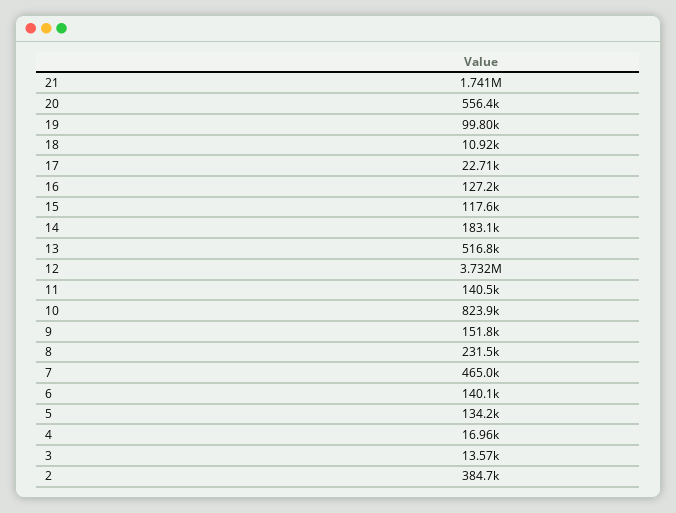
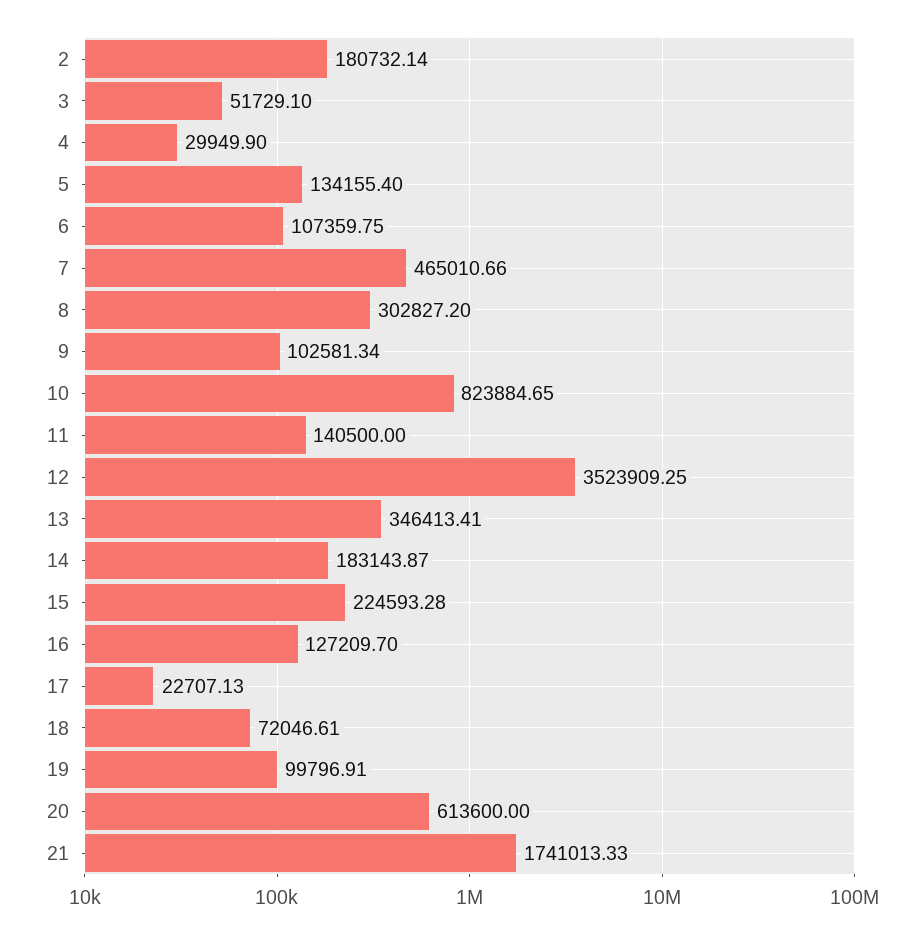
  {
    "21": 1741013.33,
-   "20": 556400,
+   "20": 613600,
    "19": 99796.91,
-   "18": 10920,
+   "18": 72046.61,
    "17": 22707.13,
    "16": 127209.7,
-   "15": 117600,
+   "15": 224593.28,
    "14": 183143.87,
-   "13": 516800,
+   "13": 346413.41,
-   "12": 3732000,
+   "12": 3523909.25,
    "11": 140500,
    "10": 823884.65,
-   "9": 151800,
+   "9": 102581.34,
-   "8": 231500,
+   "8": 302827.2,
    "7": 465010.66,
-   "6": 140100,
+   "6": 107359.75,
    "5": 134155.4,
-   "4": 16960,
+   "4": 29949.9,
-   "3": 13570,
+   "3": 51729.1,
-   "2": 384700
+   "2": 180732.14
  }

